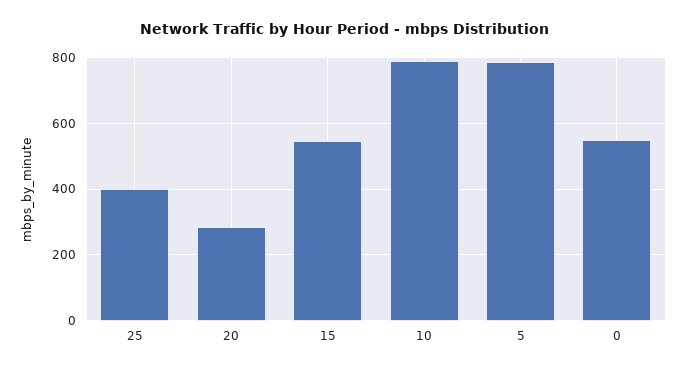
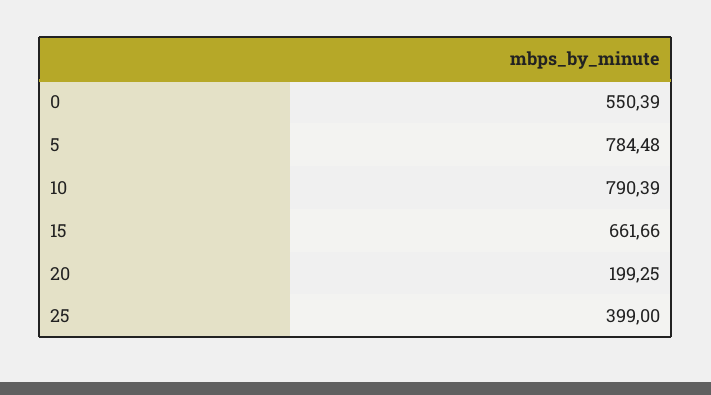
  {
    "25": 399,
-   "20": 280,
+   "20": 199.25,
-   "15": 540,
+   "15": 661.66,
    "10": 790.39,
    "5": 784.48,
    "0": 550.39
  }

